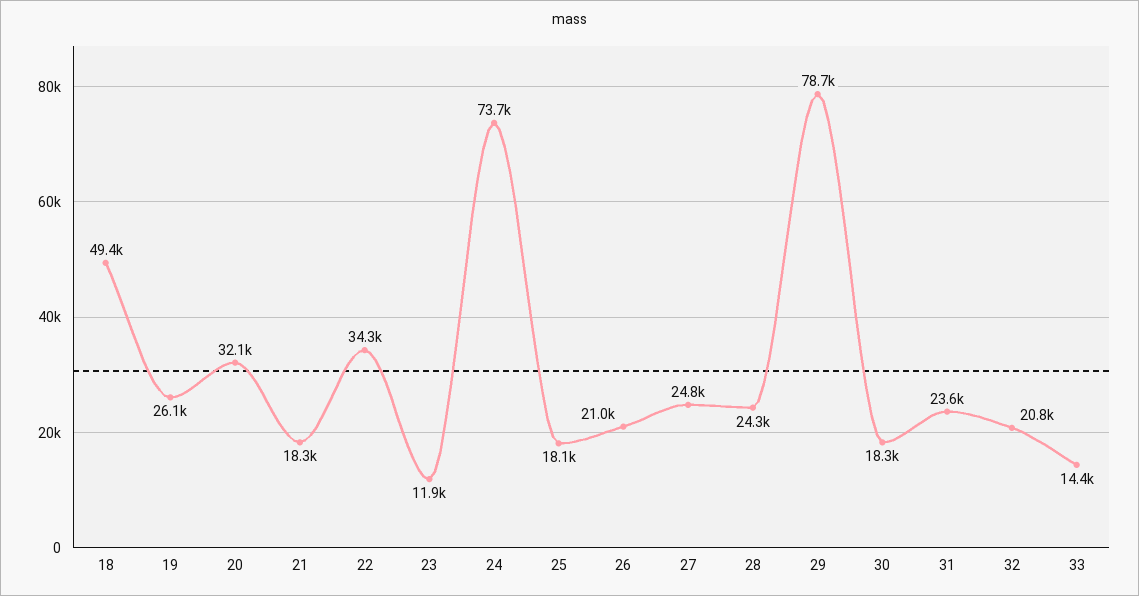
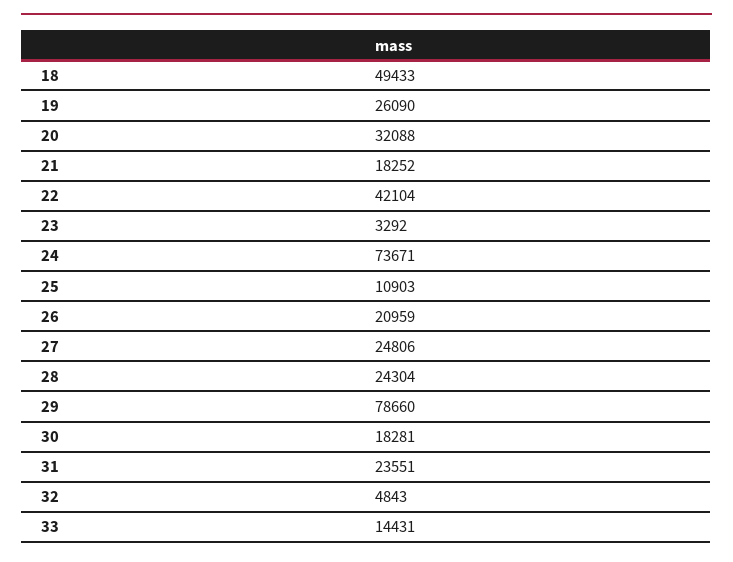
  {
    "18": 49433,
    "19": 26090,
    "20": 32088,
    "21": 18252,
-   "22": 34300,
+   "22": 42104,
-   "23": 11900,
+   "23": 3292,
    "24": 73671,
-   "25": 18100,
+   "25": 10903,
    "26": 20959,
    "27": 24806,
    "28": 24304,
    "29": 78660,
    "30": 18281,
    "31": 23551,
-   "32": 20800,
+   "32": 4843,
    "33": 14431
  }

